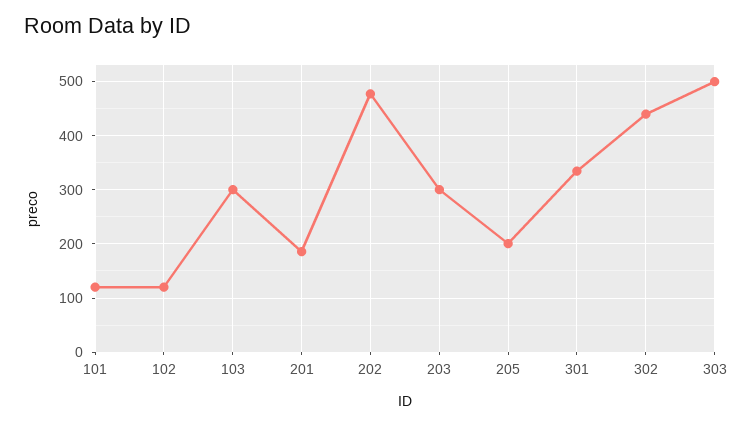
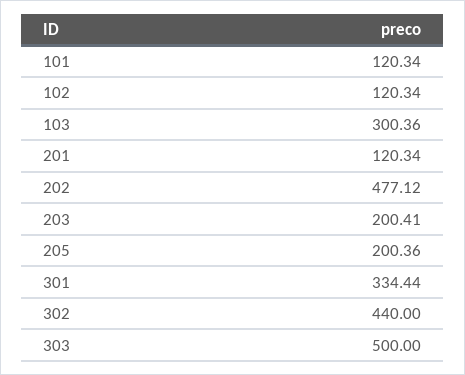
  {
    "101": 120.34,
    "102": 120.34,
    "103": 300.36,
-   "201": 180,
+   "201": 120.34,
    "202": 477.12,
-   "203": 300,
+   "203": 200.41,
    "205": 200.36,
    "301": 334.44,
    "302": 440,
    "303": 500
  }

